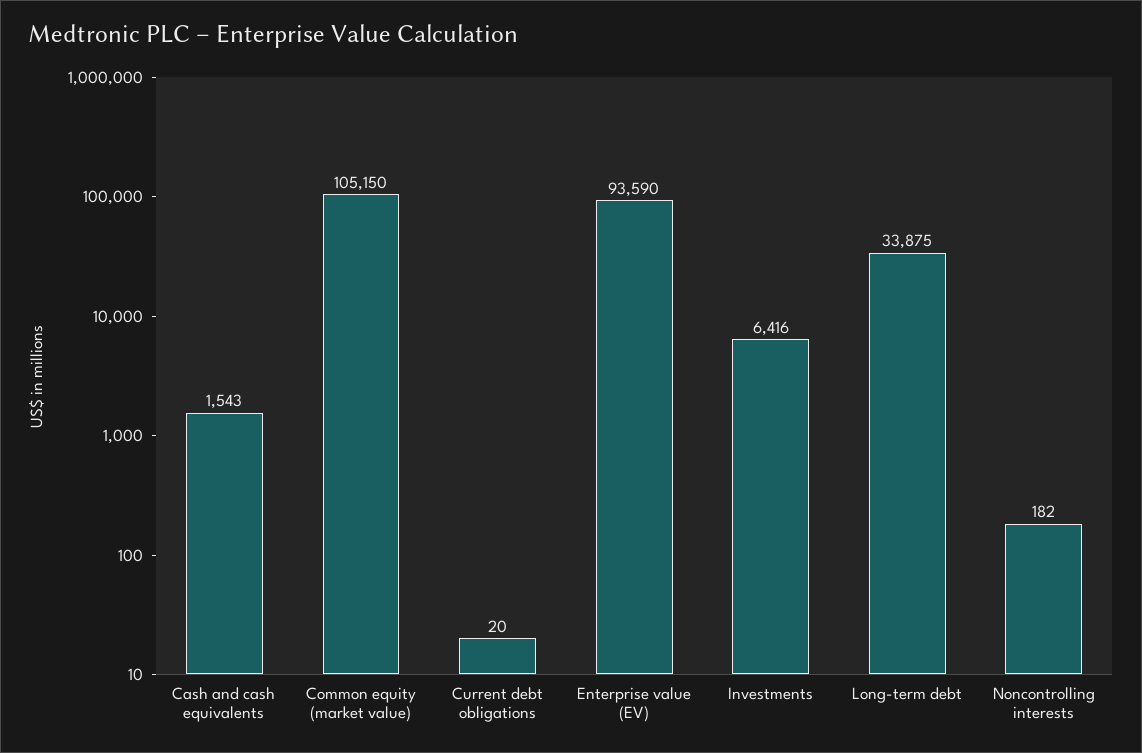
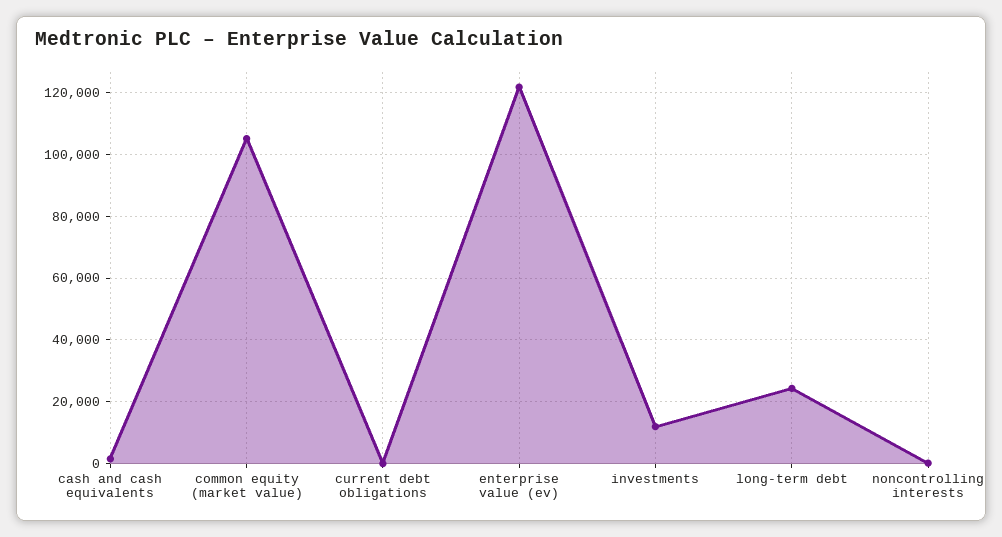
  {
    "Cash and cash equivalents": 1543,
    "Common equity (market value)": 105150,
    "Current debt obligations": 20,
-   "Enterprise value (EV)": 93590,
+   "Enterprise value (EV)": 122000,
-   "Investments": 6416,
+   "Investments": 12000,
-   "Long-term debt": 33875,
+   "Long-term debt": 24000,
    "Noncontrolling interests": 182
  }

